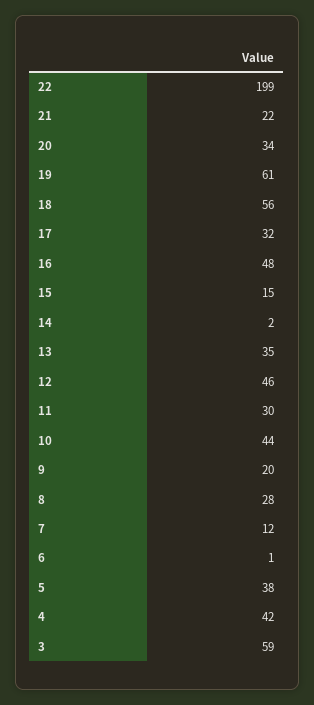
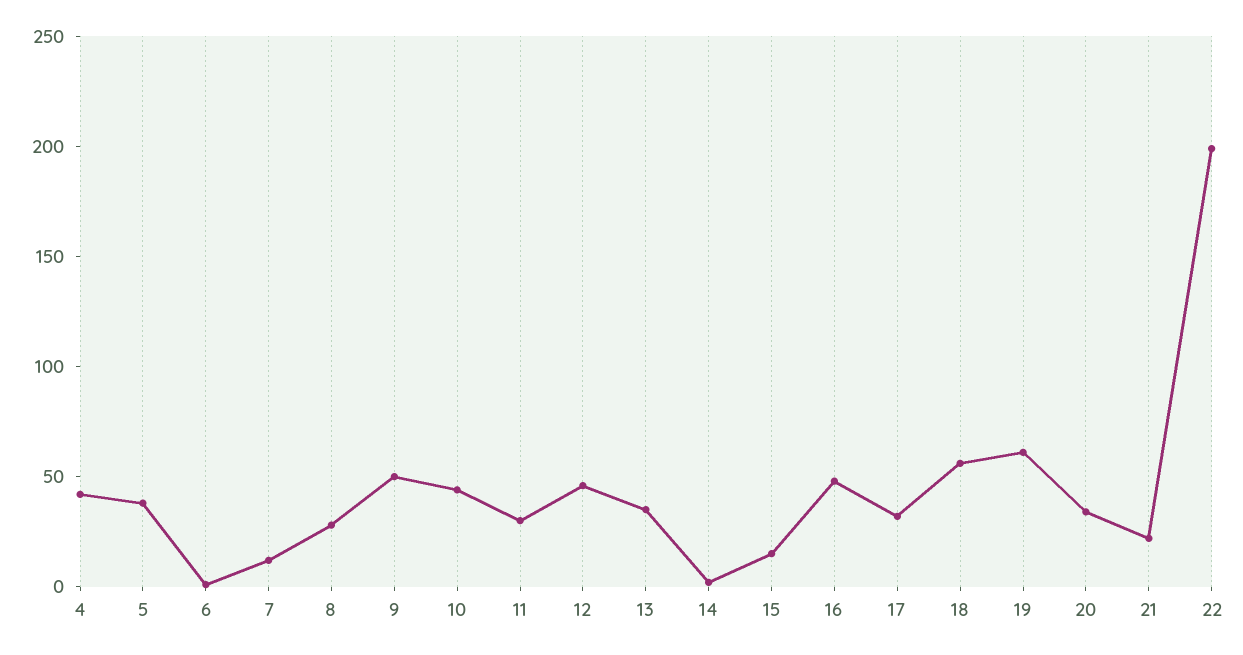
  {
    "22": 199,
    "21": 22,
    "20": 34,
    "19": 61,
    "18": 56,
    "17": 32,
    "16": 48,
    "15": 15,
    "14": 2,
    "13": 35,
    "12": 46,
    "11": 30,
    "10": 44,
-   "9": 20,
+   "9": 50,
    "8": 28,
    "7": 12,
    "6": 1,
    "5": 38,
-   "4": 42,
+   "4": 42
-   "3": 59
  }

